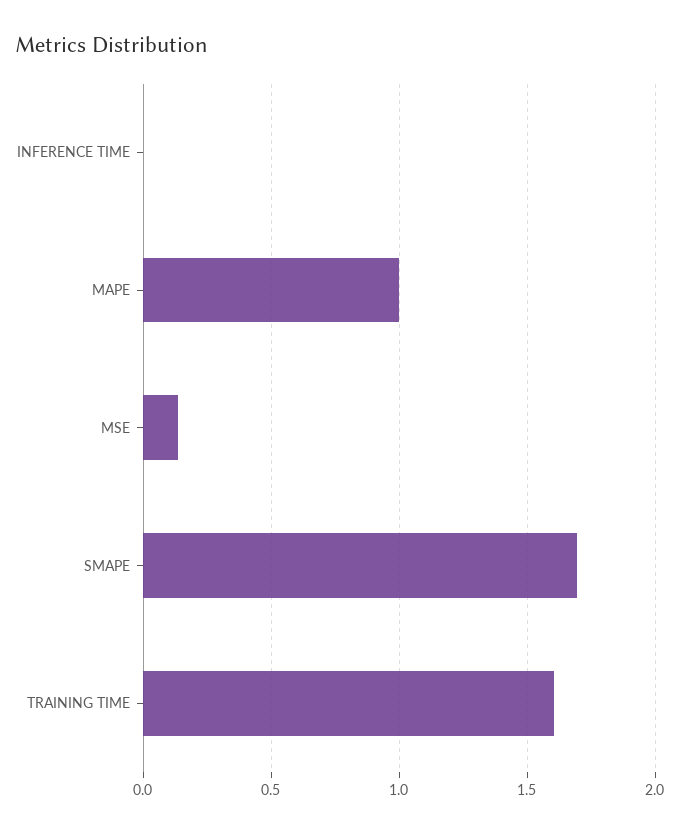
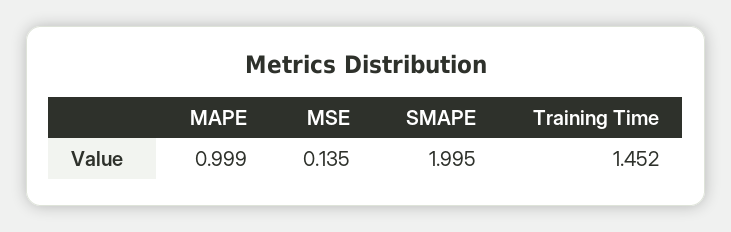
  {
-   "INFERENCE TIME": 0,
    "MAPE": 0.999,
    "MSE": 0.135,
-   "SMAPE": 1.7,
+   "SMAPE": 1.995,
-   "TRAINING TIME": 1.6
+   "TRAINING TIME": 1.452
  }

